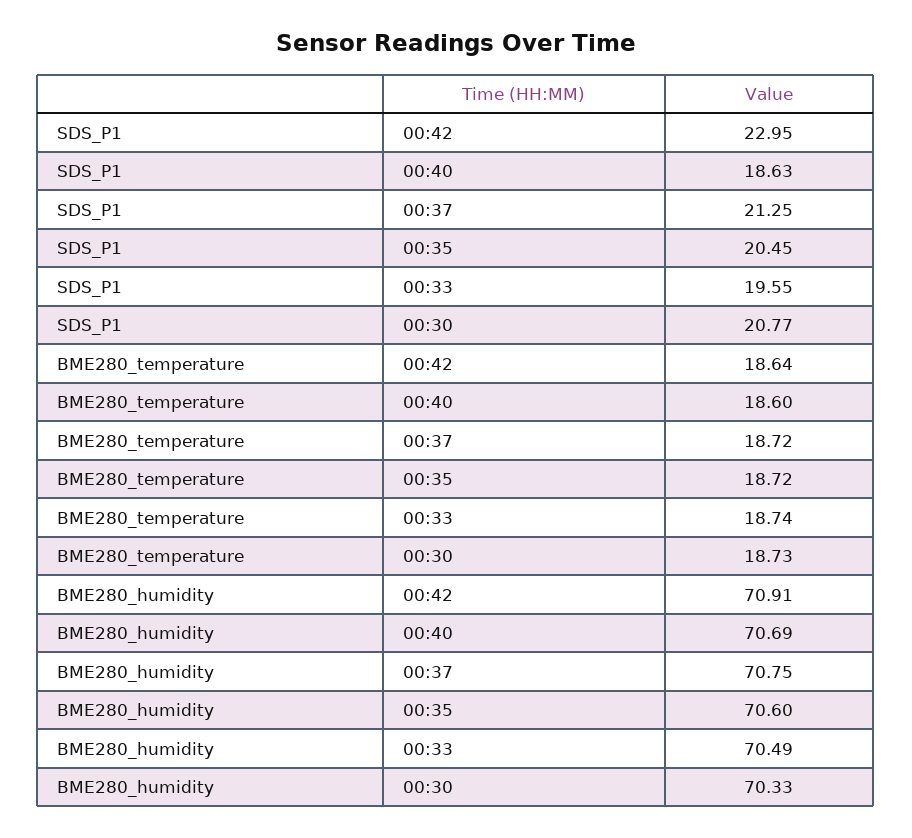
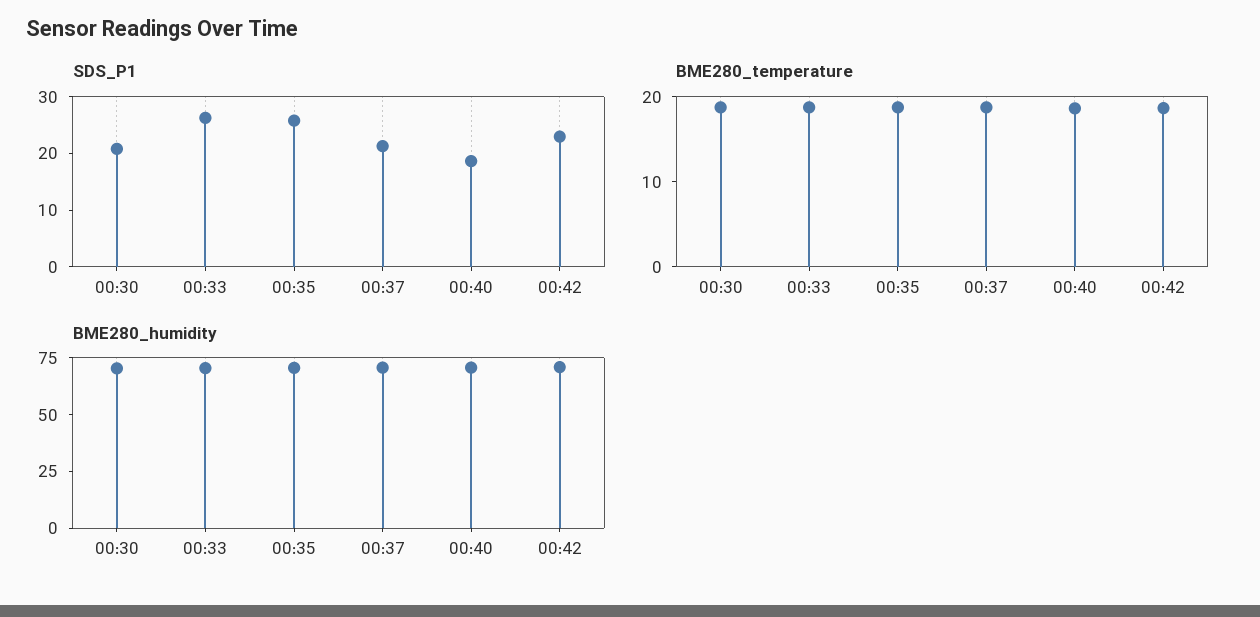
  {
    "SDS_P1": {
      "00:42": 22.95,
      "00:40": 18.63,
      "00:37": 21.25,
-     "00:35": 20.45,
+     "00:35": 26,
-     "00:33": 19.55,
+     "00:33": 26,
      "00:30": 20.77
    },
    "BME280_temperature": {
      "00:42": 18.64,
      "00:40": 18.6,
      "00:37": 18.72,
      "00:35": 18.72,
      "00:33": 18.74,
      "00:30": 18.73
    },
    "BME280_humidity": {
      "00:42": 70.91,
      "00:40": 70.69,
      "00:37": 70.75,
      "00:35": 70.6,
      "00:33": 70.49,
      "00:30": 70.33
    }
  }

